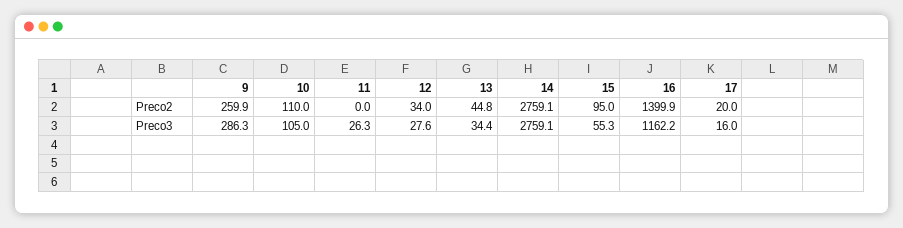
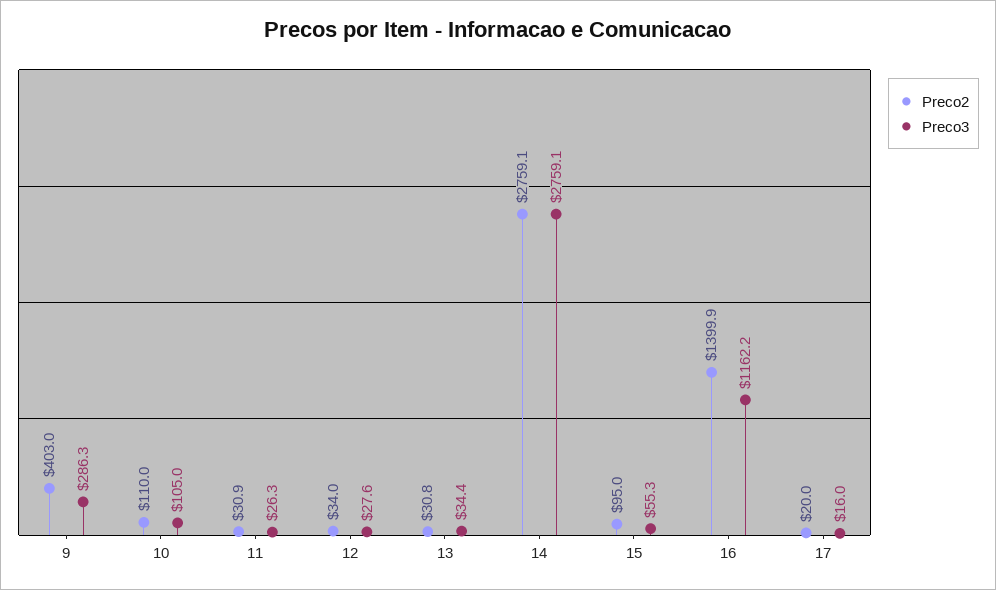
  {
    "Preco2": {
-     "9": 259.9,
+     "9": 403,
      "10": 110,
-     "11": 0,
+     "11": 30.9,
      "12": 34,
-     "13": 44.8,
+     "13": 30.8,
      "14": 2759.1,
      "15": 95,
      "16": 1399.9,
      "17": 20
    },
    "Preco3": {
      "9": 286.3,
      "10": 105,
      "11": 26.3,
      "12": 27.6,
      "13": 34.4,
      "14": 2759.1,
      "15": 55.3,
      "16": 1162.2,
      "17": 16
    }
  }

